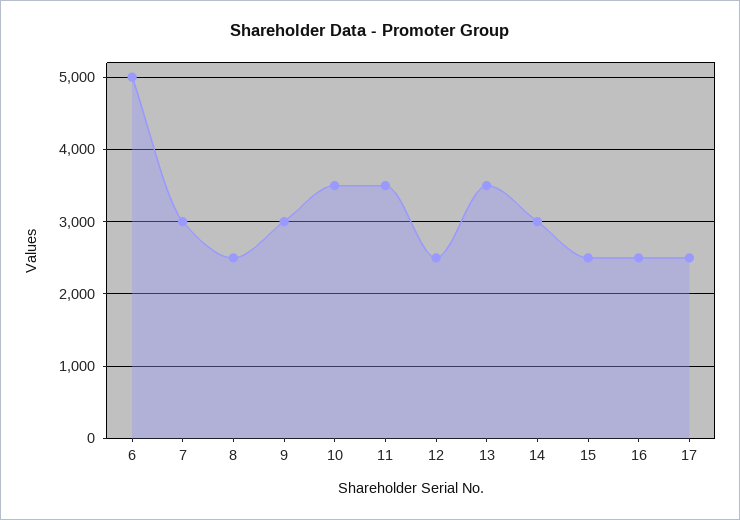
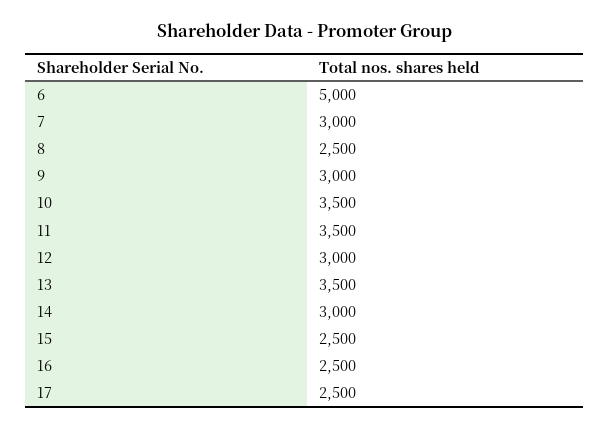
  {
    "6": 5000,
    "7": 3000,
    "8": 2500,
    "9": 3000,
    "10": 3500,
    "11": 3500,
-   "12": 2500,
+   "12": 3000,
    "13": 3500,
    "14": 3000,
    "15": 2500,
    "16": 2500,
    "17": 2500
  }

